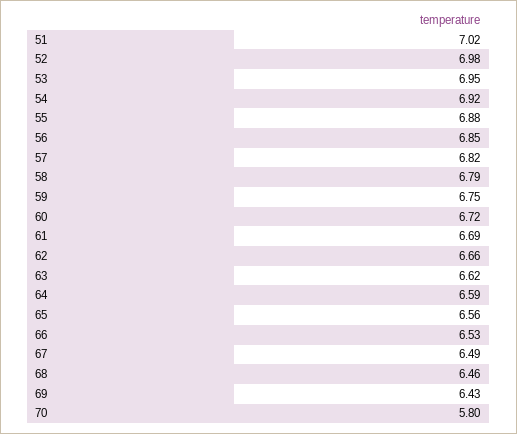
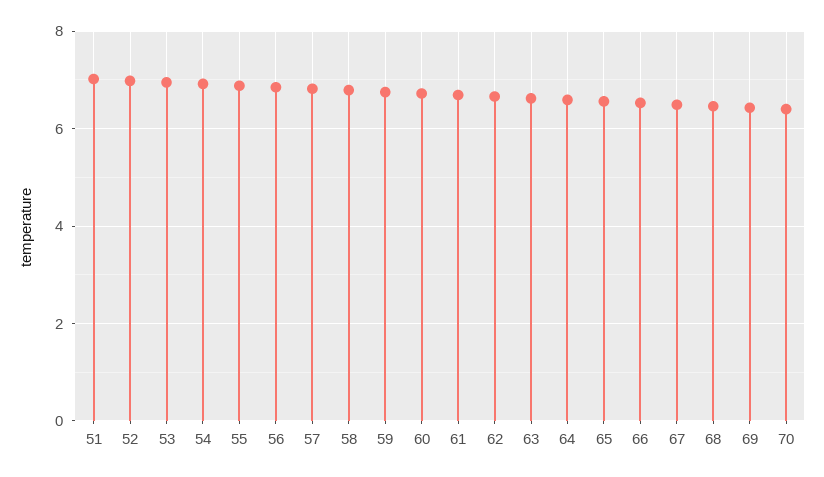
  {
    "51": 7.02,
    "52": 6.98,
    "53": 6.95,
    "54": 6.92,
    "55": 6.88,
    "56": 6.85,
    "57": 6.82,
    "58": 6.79,
    "59": 6.75,
    "60": 6.72,
    "61": 6.69,
    "62": 6.66,
    "63": 6.62,
    "64": 6.59,
    "65": 6.56,
    "66": 6.53,
    "67": 6.49,
    "68": 6.46,
    "69": 6.43,
-   "70": 5.8
+   "70": 6.4
  }

